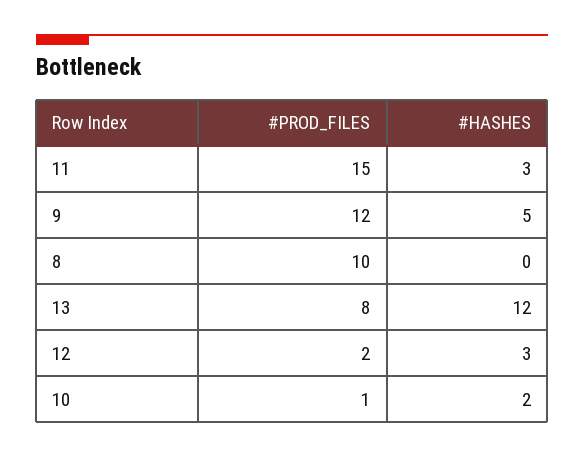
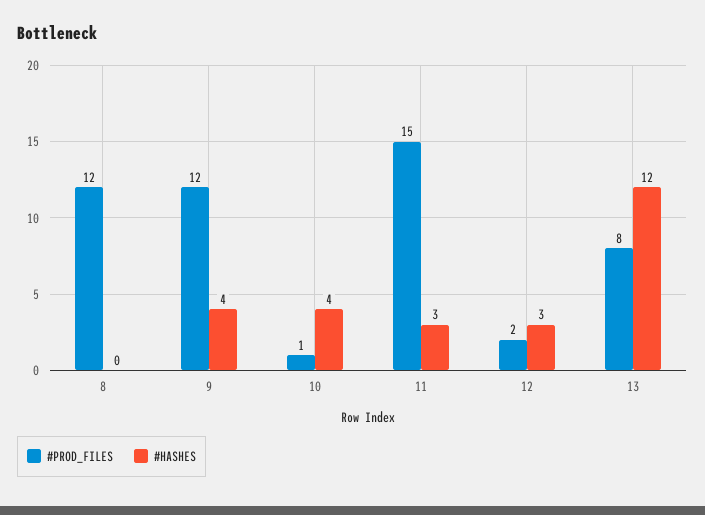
  {
    "#PROD_FILES": {
      "11": 15,
      "9": 12,
-     "8": 10,
+     "8": 12,
      "13": 8,
      "12": 2,
      "10": 1
    },
    "#HASHES": {
      "11": 3,
-     "9": 5,
+     "9": 4,
      "8": 0,
      "13": 12,
      "12": 3,
-     "10": 2
+     "10": 4
    }
  }

